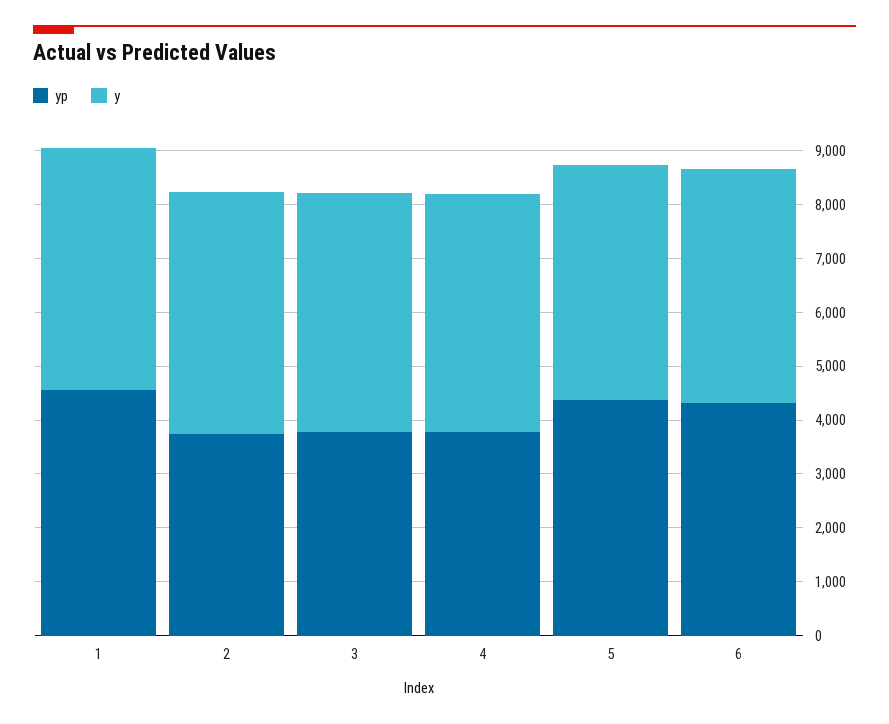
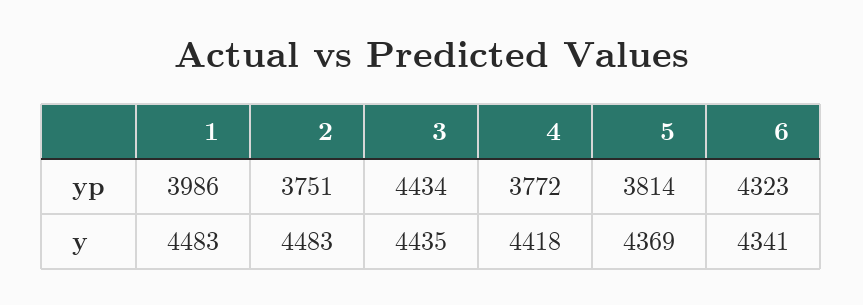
  {
    "yp": {
-     "1": 4600,
+     "1": 3986,
      "2": 3751,
-     "3": 3800,
+     "3": 4434,
      "4": 3772,
-     "5": 4400,
+     "5": 3814,
      "6": 4323
    },
    "y": {
      "1": 4483,
      "2": 4483,
      "3": 4435,
      "4": 4418,
      "5": 4369,
      "6": 4341
    }
  }

